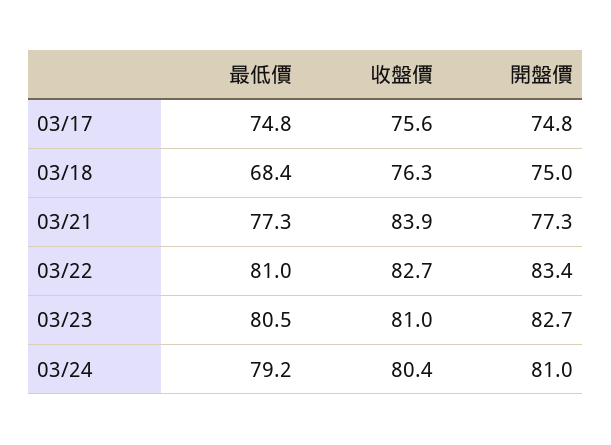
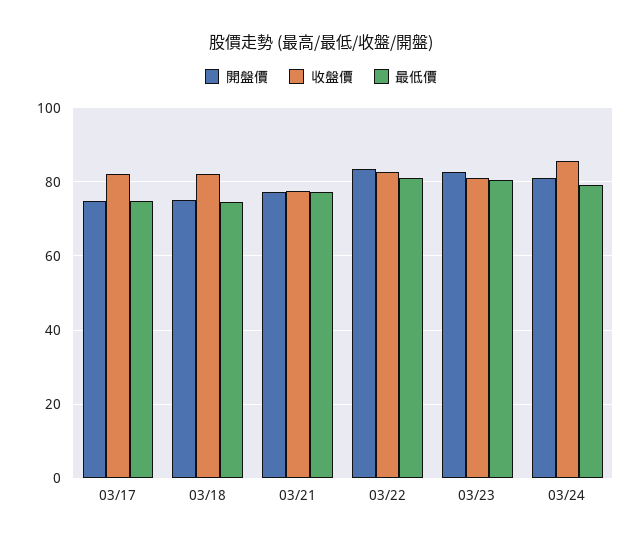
  {
    "最低價": {
      "03/17": 74.8,
-     "03/18": 68.4,
+     "03/18": 74,
      "03/21": 77.3,
      "03/22": 81,
      "03/23": 80.5,
      "03/24": 79.2
    },
    "收盤價": {
-     "03/17": 75.6,
+     "03/17": 82,
-     "03/18": 76.3,
+     "03/18": 82,
-     "03/21": 83.9,
+     "03/21": 78,
      "03/22": 82.7,
      "03/23": 81,
-     "03/24": 80.4
+     "03/24": 86
    },
    "開盤價": {
      "03/17": 74.8,
      "03/18": 75,
      "03/21": 77.3,
      "03/22": 83.4,
      "03/23": 82.7,
      "03/24": 81
    }
  }

